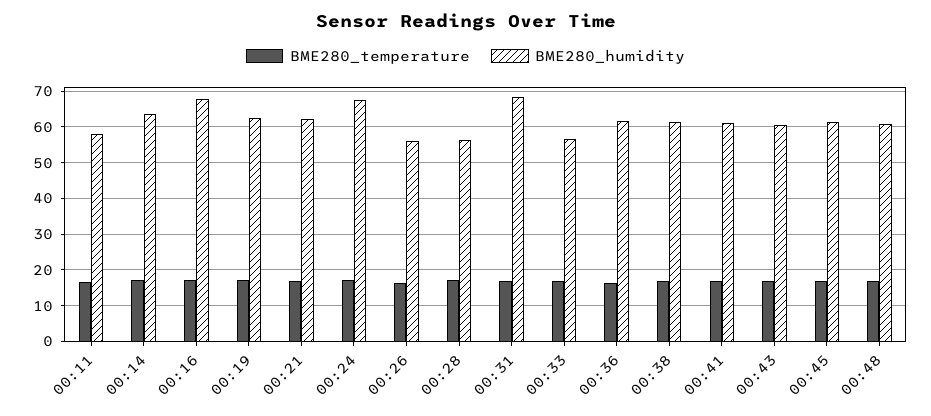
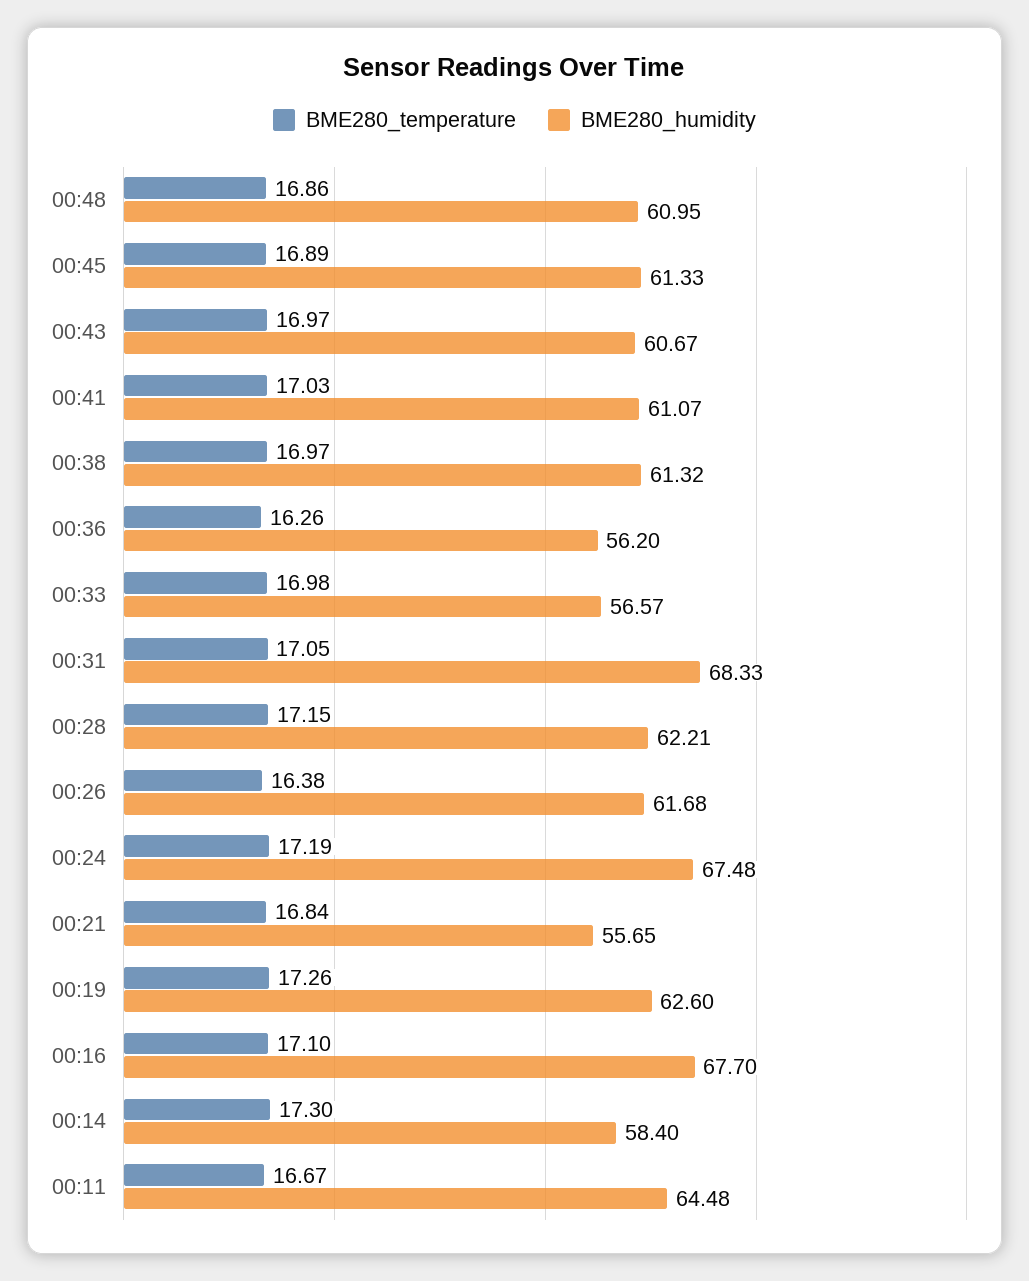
  {
    "BME280_temperature": {
      "00:11": 16.67,
      "00:14": 17.3,
      "00:16": 17.1,
      "00:19": 17.26,
      "00:21": 16.84,
      "00:24": 17.19,
      "00:26": 16.38,
      "00:28": 17.15,
      "00:31": 17.05,
      "00:33": 16.98,
      "00:36": 16.26,
      "00:38": 16.97,
      "00:41": 17.03,
      "00:43": 16.97,
      "00:45": 16.89,
      "00:48": 16.86
    },
    "BME280_humidity": {
-     "00:11": 58,
+     "00:11": 64.48,
-     "00:14": 64,
+     "00:14": 58.4,
      "00:16": 67.7,
      "00:19": 62.6,
-     "00:21": 62,
+     "00:21": 55.65,
      "00:24": 67.48,
-     "00:26": 56,
+     "00:26": 61.68,
-     "00:28": 56,
+     "00:28": 62.21,
      "00:31": 68.33,
      "00:33": 56.57,
-     "00:36": 62,
+     "00:36": 56.2,
      "00:38": 61.32,
      "00:41": 61.07,
      "00:43": 60.67,
      "00:45": 61.33,
      "00:48": 60.95
    }
  }

